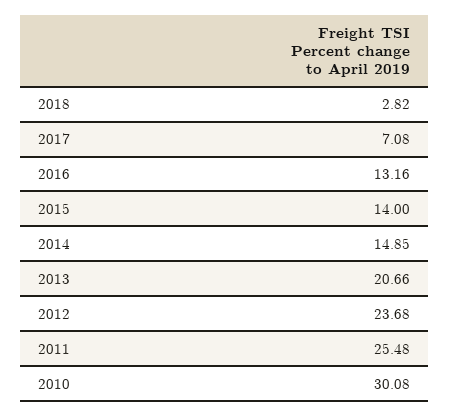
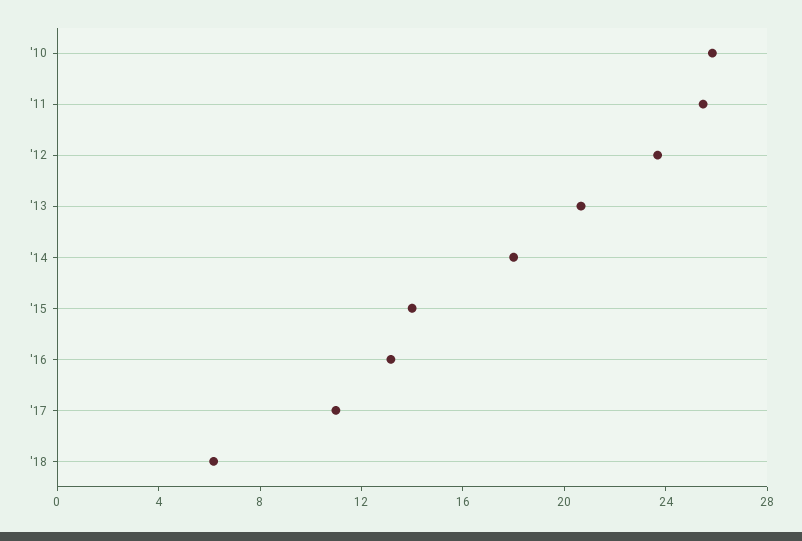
  {
-   "2018": 2.82,
+   "2018": 6,
-   "2017": 7.08,
+   "2017": 11,
    "2016": 13.16,
    "2015": 14,
-   "2014": 14.85,
+   "2014": 18,
    "2013": 20.66,
    "2012": 23.68,
    "2011": 25.48,
-   "2010": 30.08
+   "2010": 26
  }

